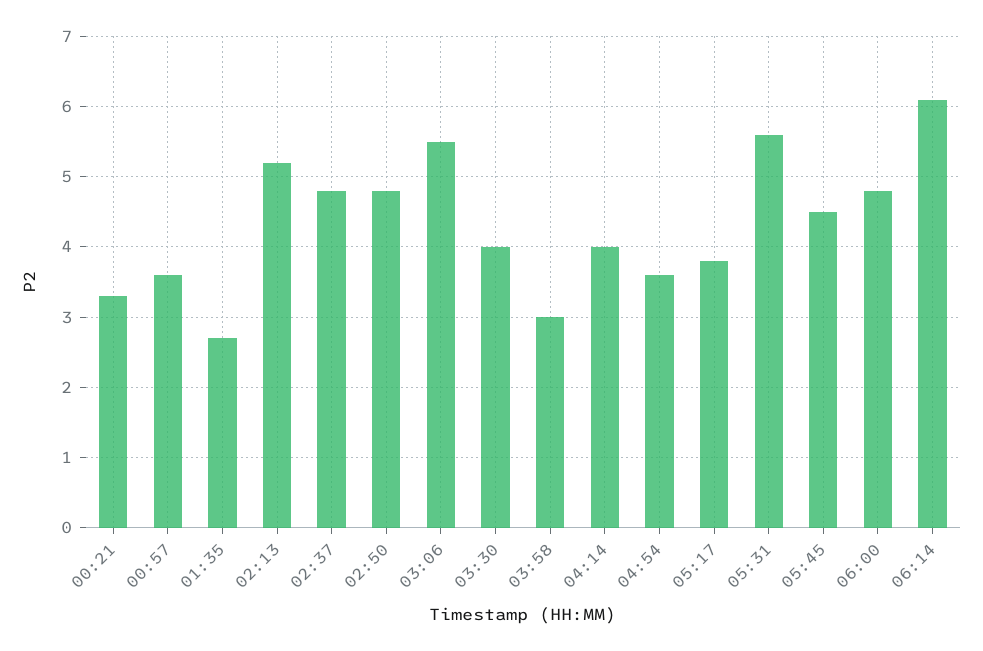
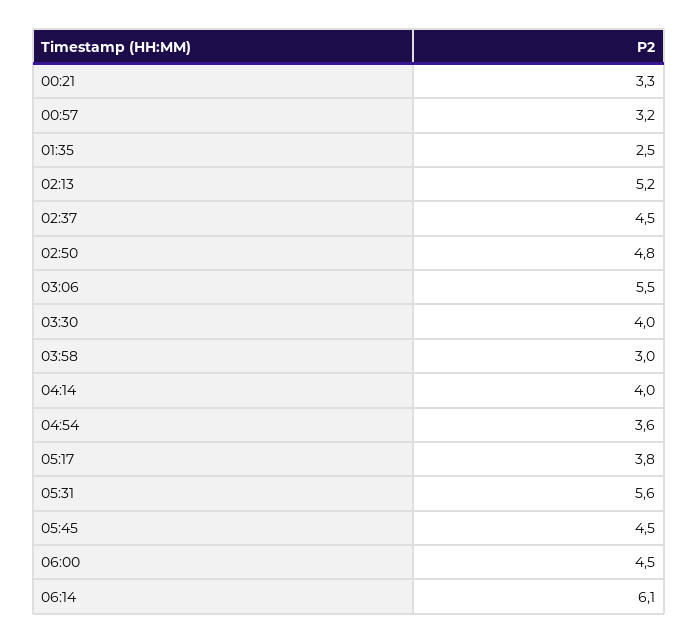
  {
    "00:21": 3.3,
-   "00:57": 3.6,
+   "00:57": 3.2,
-   "01:35": 2.7,
+   "01:35": 2.5,
    "02:13": 5.2,
-   "02:37": 4.8,
+   "02:37": 4.5,
    "02:50": 4.8,
    "03:06": 5.5,
    "03:30": 4,
    "03:58": 3,
    "04:14": 4,
    "04:54": 3.6,
    "05:17": 3.8,
    "05:31": 5.6,
    "05:45": 4.5,
-   "06:00": 4.8,
+   "06:00": 4.5,
    "06:14": 6.1
  }

